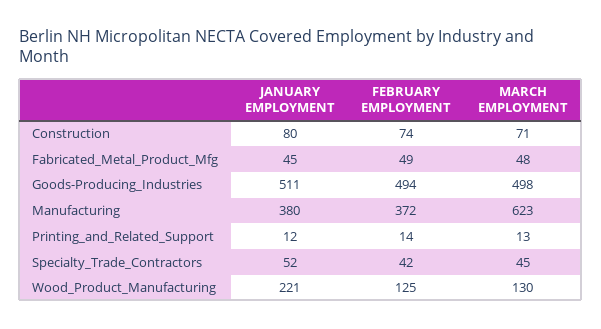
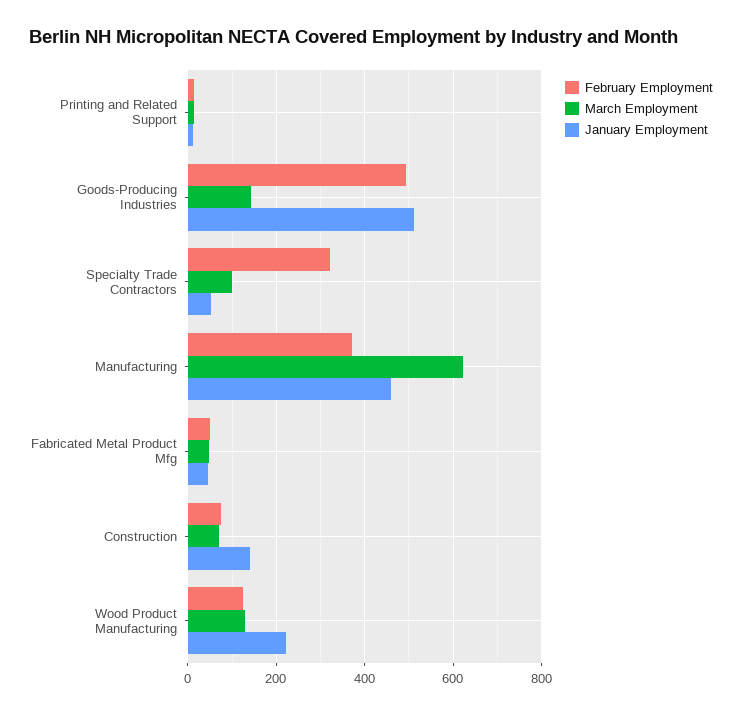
  {
    "JANUARY EMPLOYMENT": {
-     "Construction": 80,
+     "Construction": 140,
      "Fabricated_Metal_Product_Mfg": 45,
      "Goods-Producing_Industries": 511,
-     "Manufacturing": 380,
+     "Manufacturing": 460,
      "Printing_and_Related_Support": 12,
      "Specialty_Trade_Contractors": 52,
      "Wood_Product_Manufacturing": 221
    },
    "FEBRUARY EMPLOYMENT": {
      "Construction": 74,
      "Fabricated_Metal_Product_Mfg": 49,
      "Goods-Producing_Industries": 494,
      "Manufacturing": 372,
      "Printing_and_Related_Support": 14,
-     "Specialty_Trade_Contractors": 42,
+     "Specialty_Trade_Contractors": 320,
      "Wood_Product_Manufacturing": 125
    },
    "MARCH EMPLOYMENT": {
      "Construction": 71,
      "Fabricated_Metal_Product_Mfg": 48,
-     "Goods-Producing_Industries": 498,
+     "Goods-Producing_Industries": 140,
      "Manufacturing": 623,
      "Printing_and_Related_Support": 13,
-     "Specialty_Trade_Contractors": 45,
+     "Specialty_Trade_Contractors": 100,
      "Wood_Product_Manufacturing": 130
    }
  }

